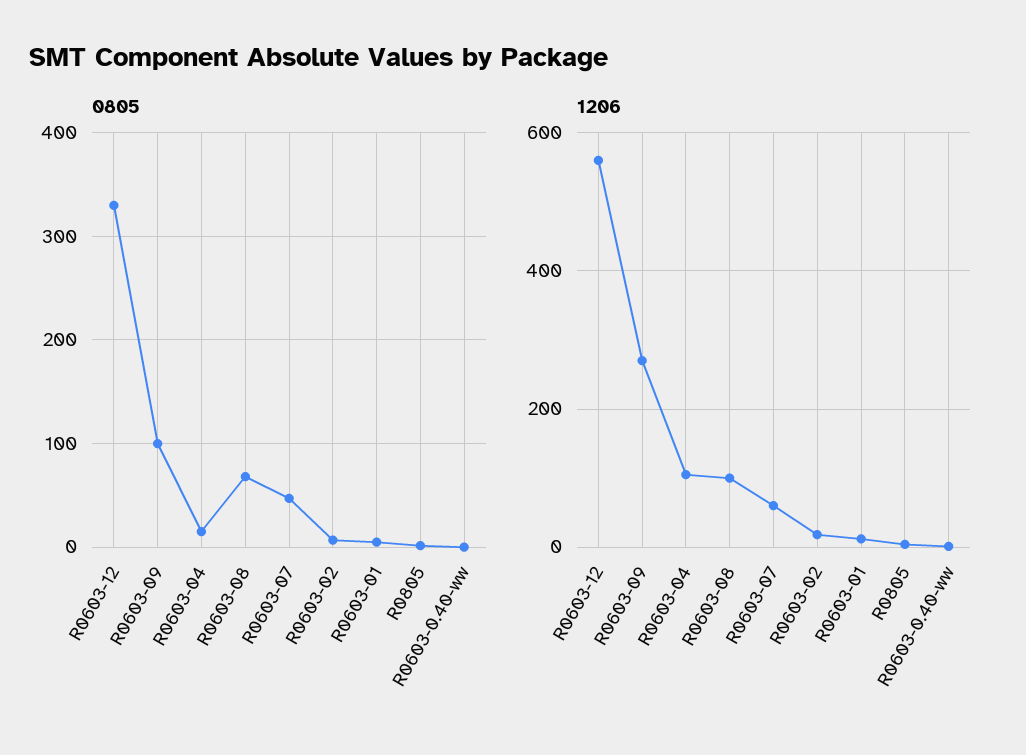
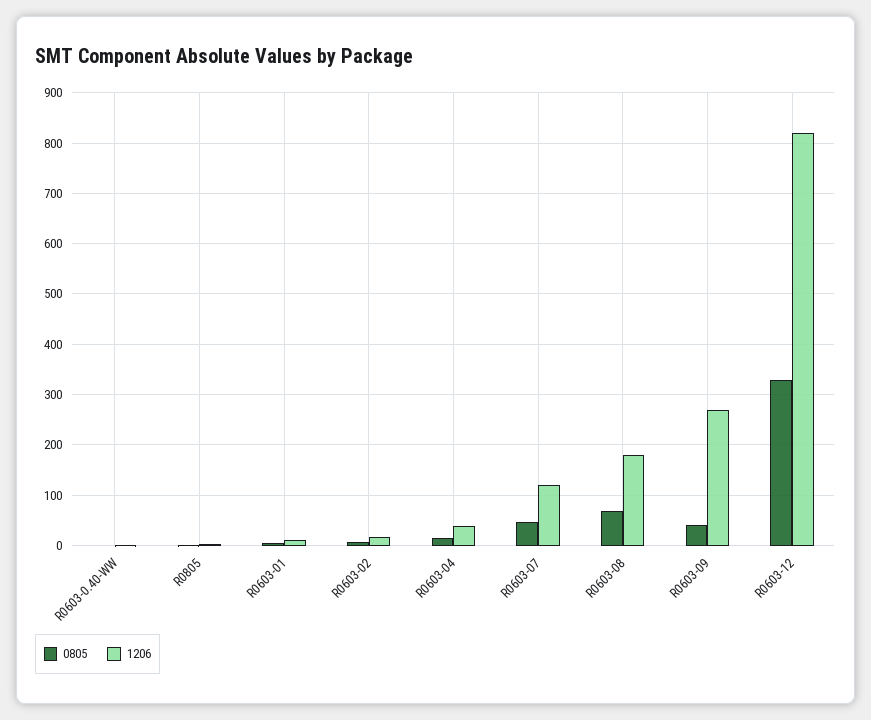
  {
    "0805": {
      "R0603-12": 330,
-     "R0603-09": 100,
+     "R0603-09": 40,
      "R0603-04": 20,
      "R0603-08": 70,
      "R0603-07": 50,
      "R0603-02": 10,
      "R0603-01": 0,
      "R0805": 0,
      "R0603-0.40-ww": 0
    },
    "1206": {
-     "R0603-12": 560,
+     "R0603-12": 820,
      "R0603-09": 280,
-     "R0603-04": 100,
+     "R0603-04": 40,
-     "R0603-08": 100,
+     "R0603-08": 180,
-     "R0603-07": 60,
+     "R0603-07": 120,
      "R0603-02": 20,
      "R0603-01": 20,
      "R0805": 0,
      "R0603-0.40-ww": 0
    }
  }

